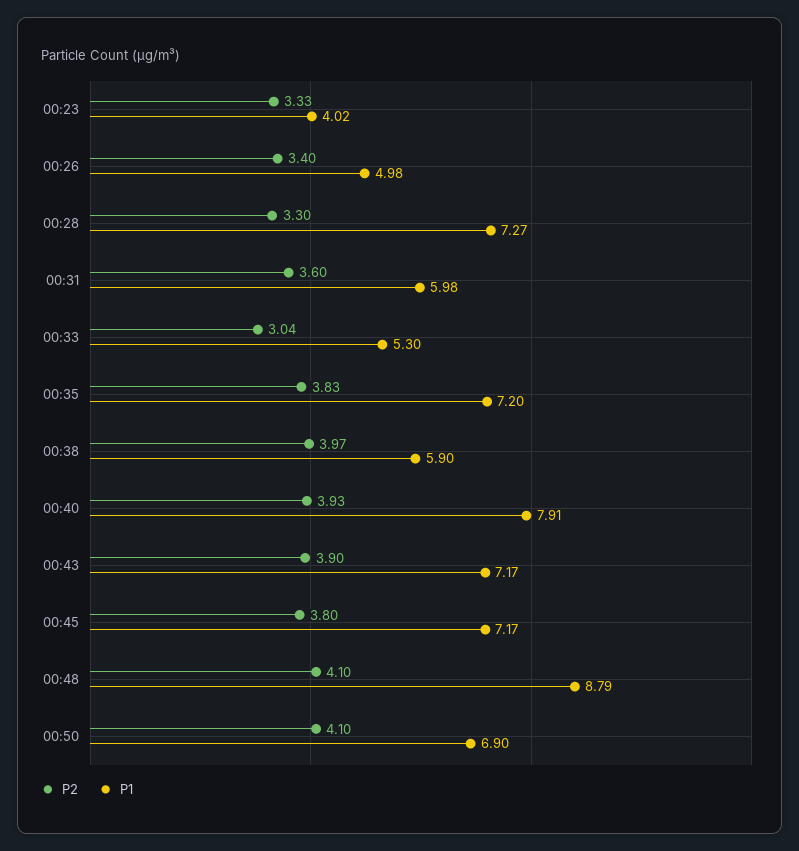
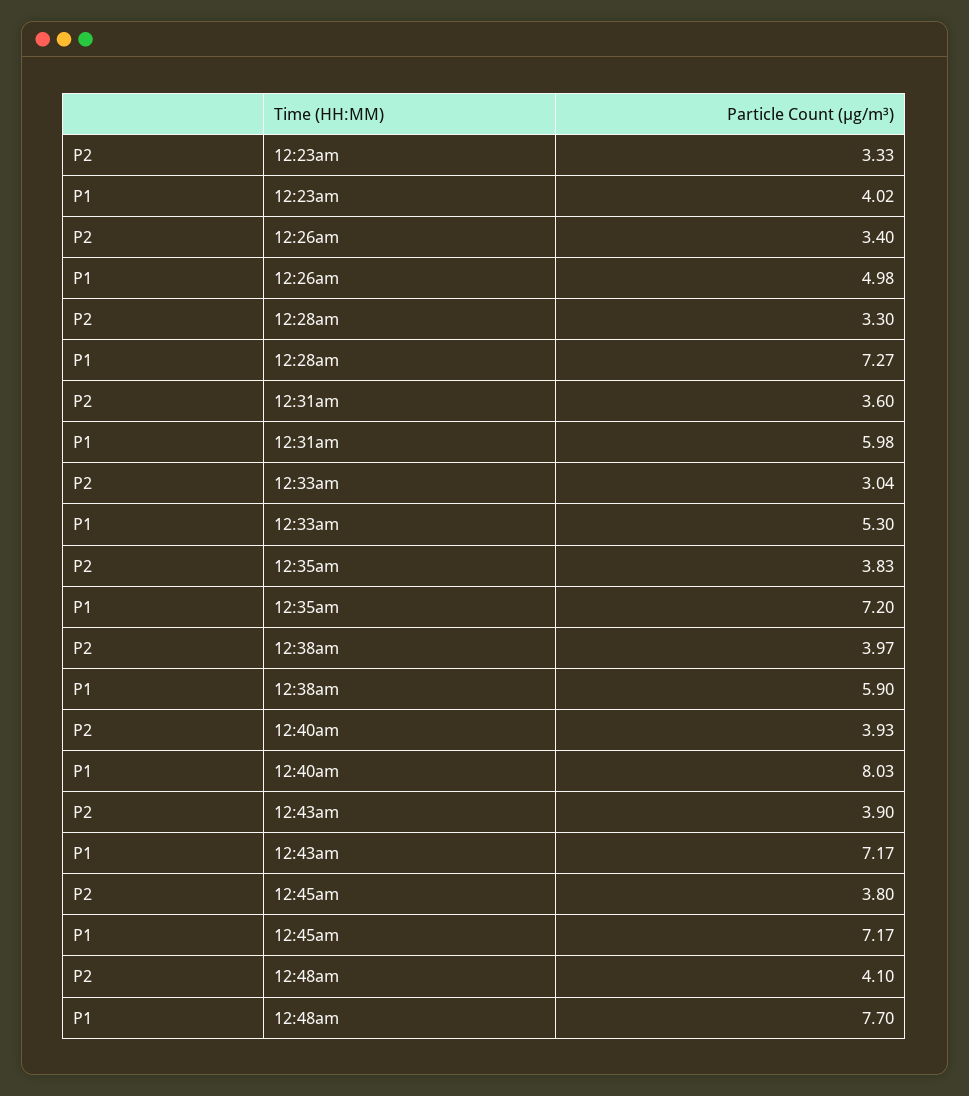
  {
    "P2": {
      "00:23": 3.33,
      "00:26": 3.4,
      "00:28": 3.3,
      "00:31": 3.6,
      "00:33": 3.04,
      "00:35": 3.83,
      "00:38": 3.97,
      "00:40": 3.93,
      "00:43": 3.9,
      "00:45": 3.8,
-     "00:48": 4.1,
+     "00:48": 4.1
-     "00:50": 4.1
    },
    "P1": {
      "00:23": 4.02,
      "00:26": 4.98,
      "00:28": 7.27,
      "00:31": 5.98,
      "00:33": 5.3,
      "00:35": 7.2,
      "00:38": 5.9,
-     "00:40": 7.91,
+     "00:40": 8.03,
      "00:43": 7.17,
      "00:45": 7.17,
-     "00:48": 8.79,
+     "00:48": 7.7
-     "00:50": 6.9
    }
  }

